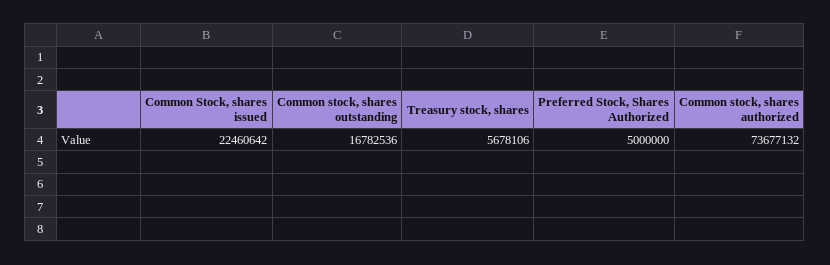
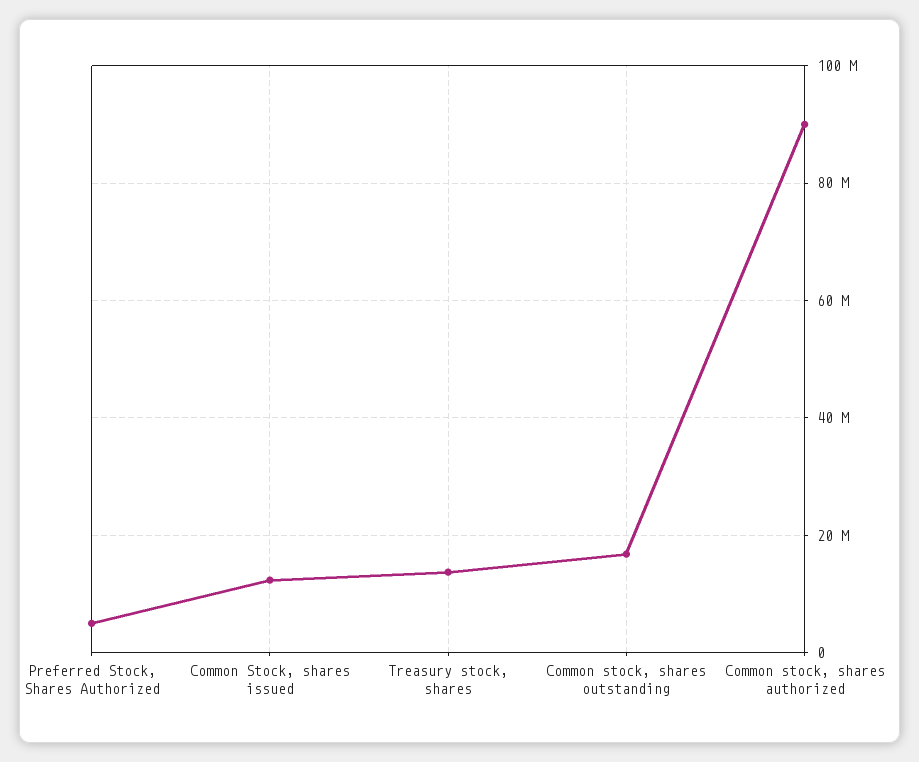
  {
-   "Common Stock, shares issued": 22460642,
+   "Common Stock, shares issued": 12000000,
    "Common stock, shares outstanding": 16782536,
-   "Treasury stock, shares": 5678106,
+   "Treasury stock, shares": 14000000,
    "Preferred Stock, Shares Authorized": 5000000,
-   "Common stock, shares authorized": 73677132
+   "Common stock, shares authorized": 90000000
  }

